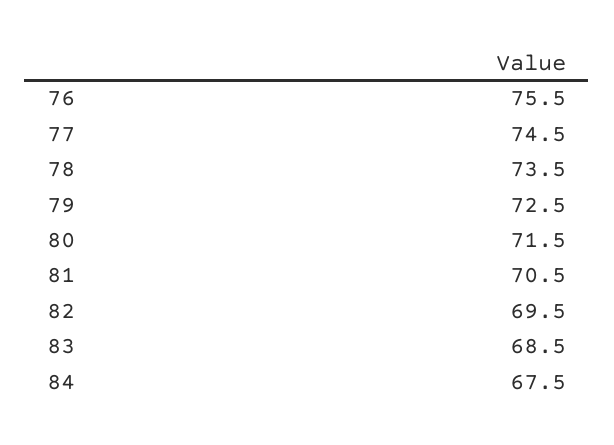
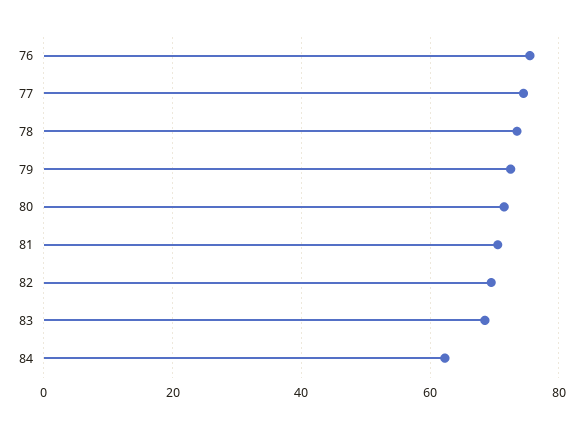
  {
    "76": 75.5,
    "77": 74.5,
    "78": 73.5,
    "79": 72.5,
    "80": 71.5,
    "81": 70.5,
    "82": 69.5,
    "83": 68.5,
-   "84": 67.5
+   "84": 62
  }

